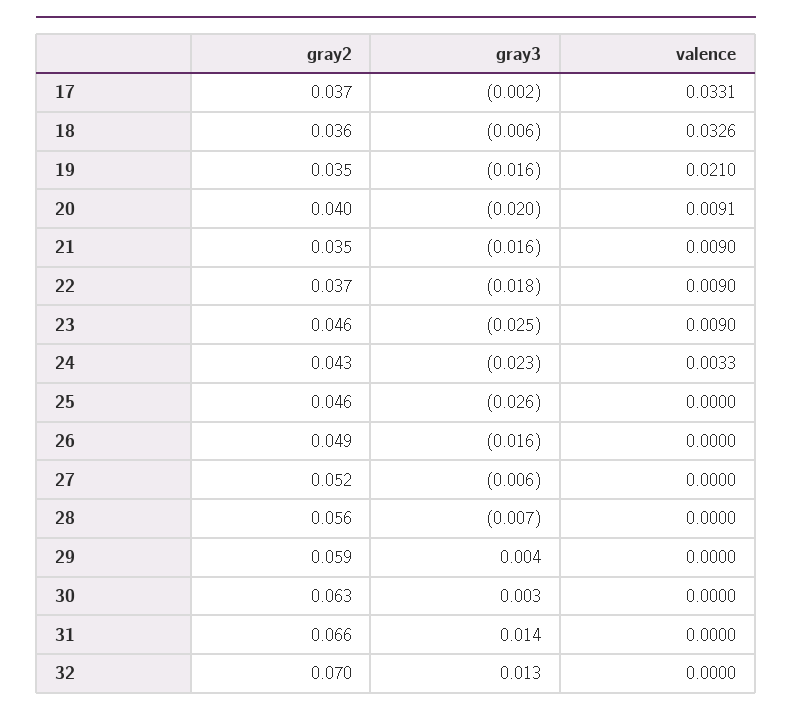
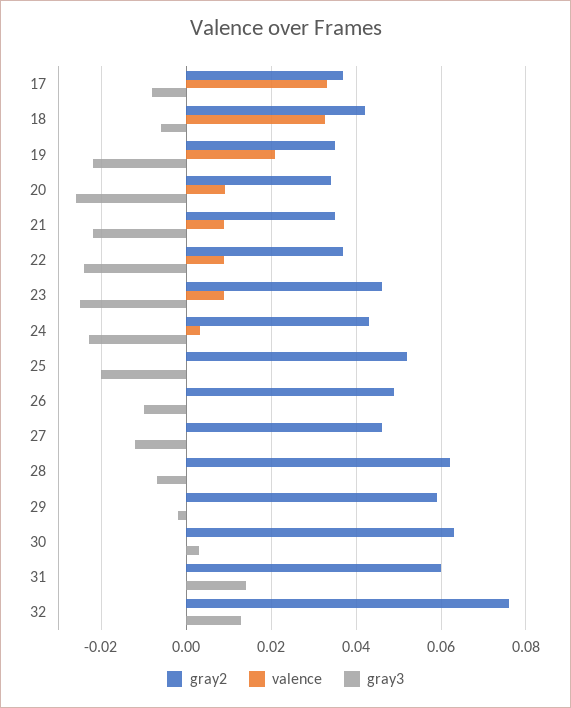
  {
    "gray2": {
      "17": 0.037,
-     "18": 0.036,
+     "18": 0.042,
      "19": 0.035,
-     "20": 0.04,
+     "20": 0.034,
      "21": 0.035,
      "22": 0.037,
      "23": 0.046,
      "24": 0.043,
-     "25": 0.046,
+     "25": 0.052,
      "26": 0.049,
-     "27": 0.052,
+     "27": 0.046,
-     "28": 0.056,
+     "28": 0.062,
      "29": 0.059,
      "30": 0.063,
-     "31": 0.066,
+     "31": 0.06,
-     "32": 0.07
+     "32": 0.076
    },
    "gray3": {
-     "17": -0.002,
+     "17": -0.008,
      "18": -0.006,
-     "19": -0.016,
+     "19": -0.022,
-     "20": -0.02,
+     "20": -0.026,
-     "21": -0.016,
+     "21": -0.022,
-     "22": -0.018,
+     "22": -0.024,
      "23": -0.025,
      "24": -0.023,
-     "25": -0.026,
+     "25": -0.02,
-     "26": -0.016,
+     "26": -0.01,
-     "27": -0.006,
+     "27": -0.012,
      "28": -0.007,
-     "29": 0.004,
+     "29": -0.002,
      "30": 0.003,
      "31": 0.014,
      "32": 0.013
    },
    "valence": {
      "17": 0.0331,
      "18": 0.0326,
      "19": 0.021,
      "20": 0.0091,
      "21": 0.009,
      "22": 0.009,
      "23": 0.009,
      "24": 0.0033,
      "25": 0,
      "26": 0,
      "27": 0,
      "28": 0,
      "29": 0,
      "30": 0,
      "31": 0,
      "32": 0
    }
  }

